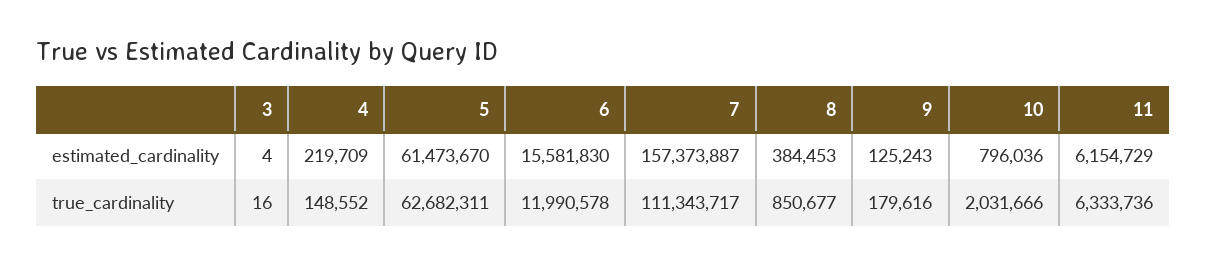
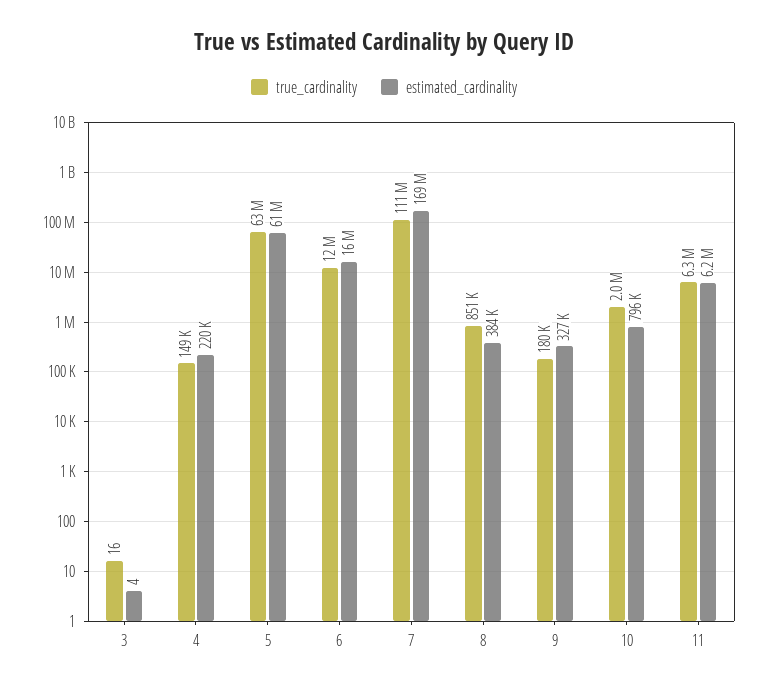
  {
    "estimated_cardinality": {
      "3": 4,
      "4": 219709,
      "5": 61473670,
      "6": 15581830,
-     "7": 157373887,
+     "7": 169000000,
      "8": 384453,
-     "9": 125243,
+     "9": 327000,
      "10": 796036,
      "11": 6154729
    },
    "true_cardinality": {
      "3": 16,
      "4": 148552,
      "5": 62682311,
      "6": 11990578,
      "7": 111343717,
      "8": 850677,
      "9": 179616,
      "10": 2031666,
      "11": 6333736
    }
  }

